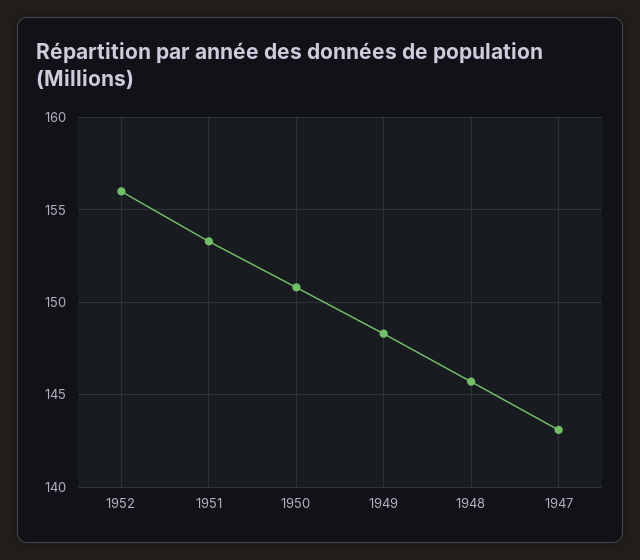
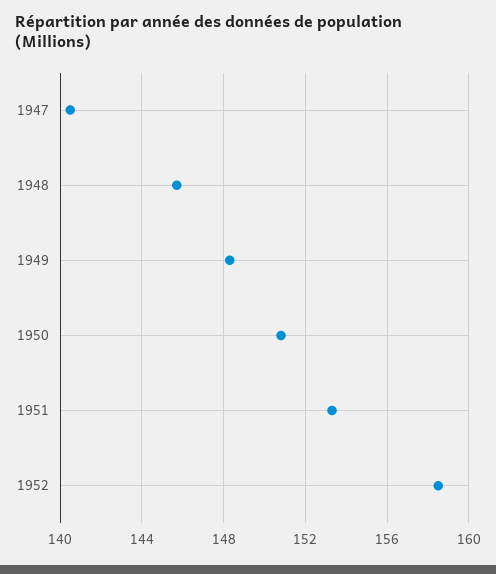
  {
-   "1952": 156,
+   "1952": 158.5,
    "1951": 153.5,
    "1950": 151,
    "1949": 148.5,
    "1948": 145.5,
-   "1947": 143
+   "1947": 140.5
  }

